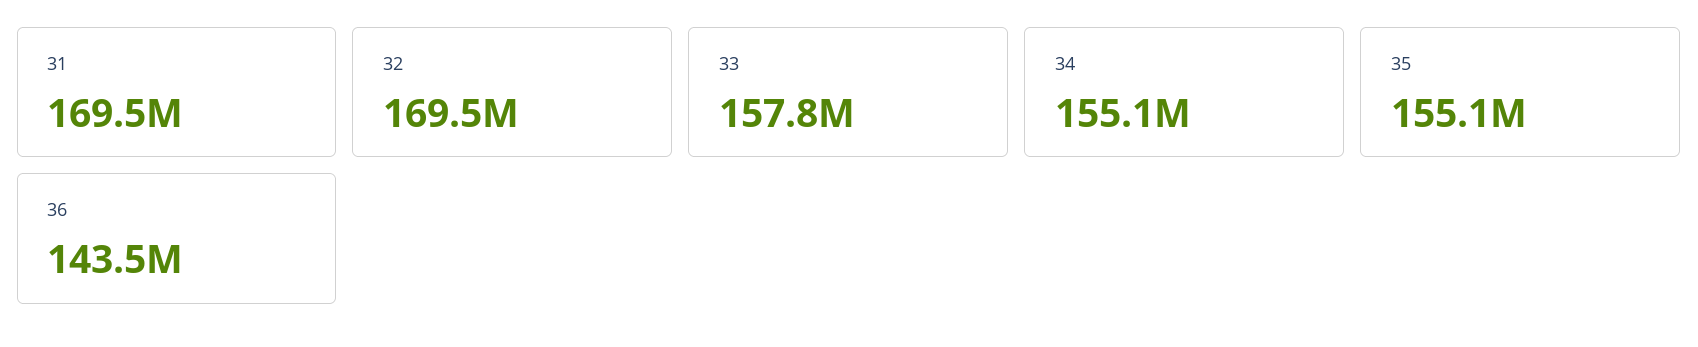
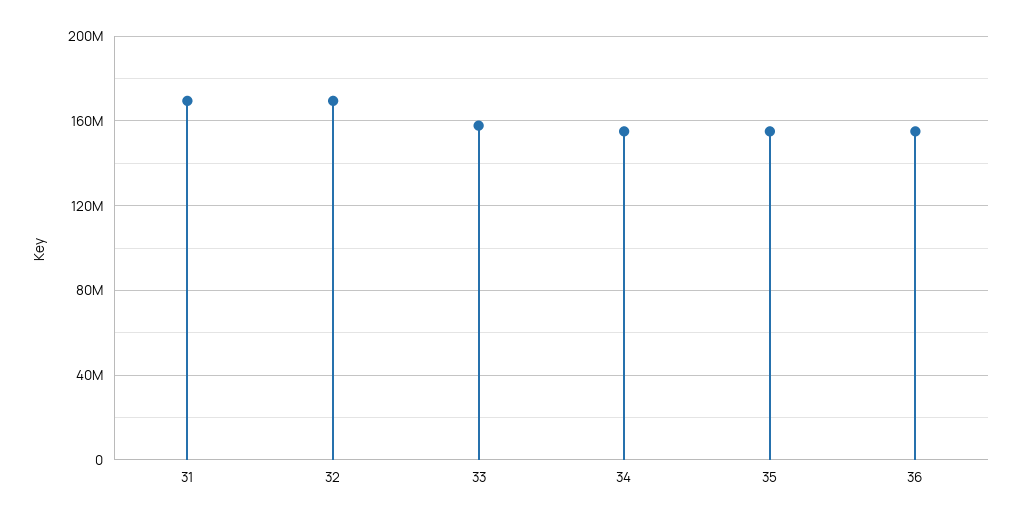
  {
    "31": 169500000,
    "32": 169500000,
    "33": 157800000,
    "34": 155100000,
    "35": 155100000,
-   "36": 143500000
+   "36": 155000000
  }

